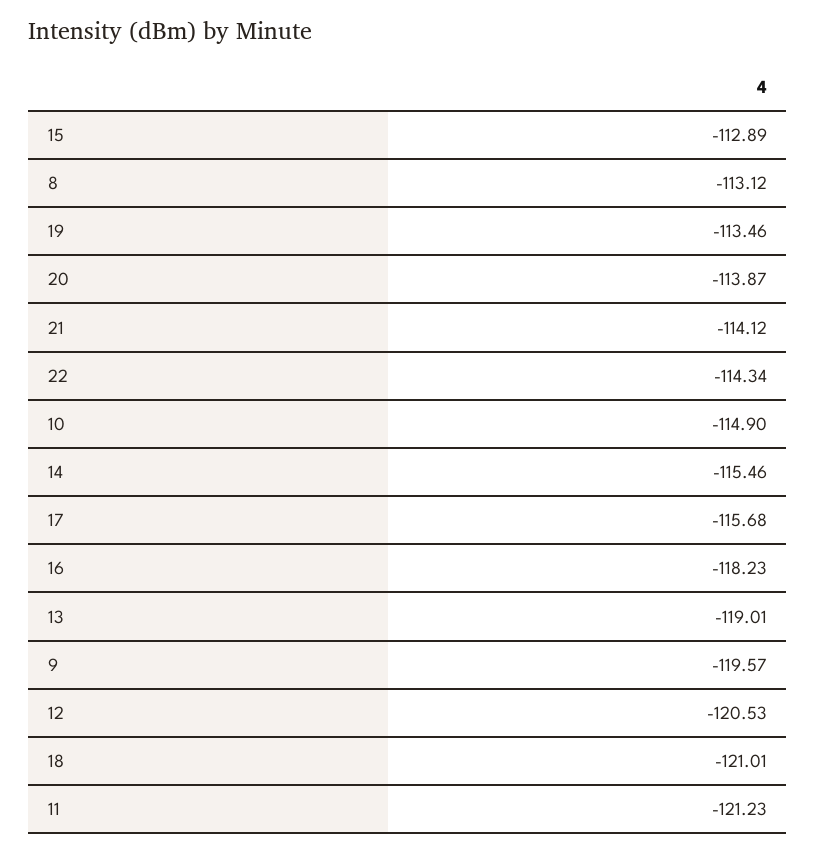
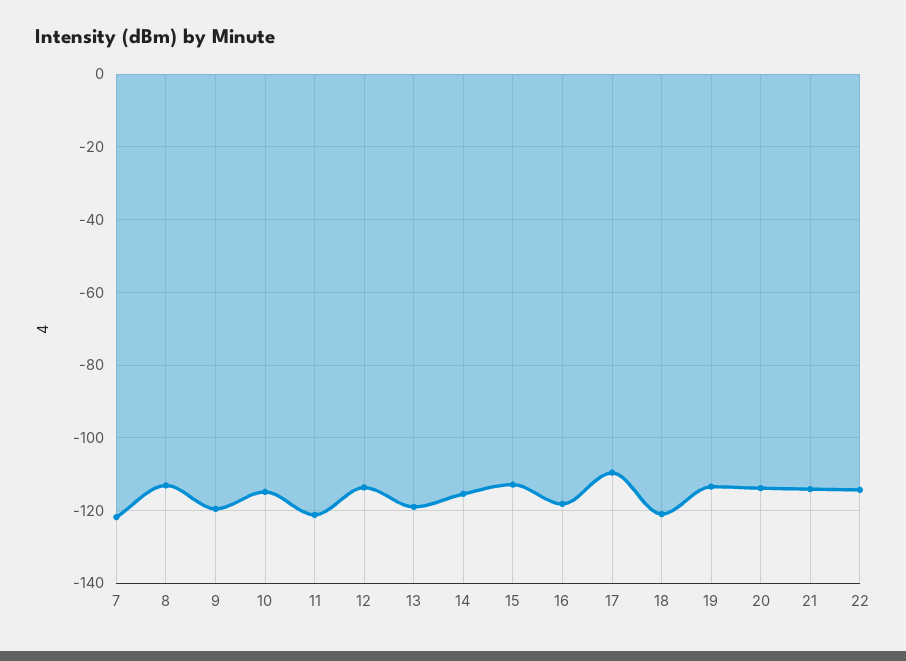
  {
    "15": -112.89,
    "8": -113.12,
    "19": -113.46,
    "20": -113.87,
    "21": -114.12,
    "22": -114.34,
    "10": -114.9,
    "14": -115.46,
-   "17": -115.68,
+   "17": -110,
    "16": -118.23,
    "13": -119.01,
    "9": -119.57,
-   "12": -120.53,
+   "12": -114,
    "18": -121.01,
-   "11": -121.23
+   "11": -121.23,
+   "7": -122
  }

